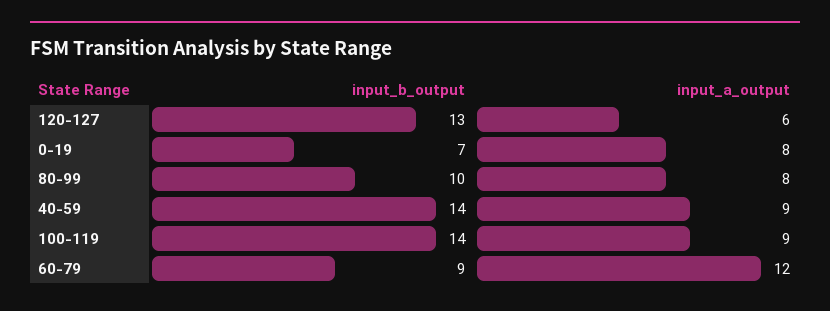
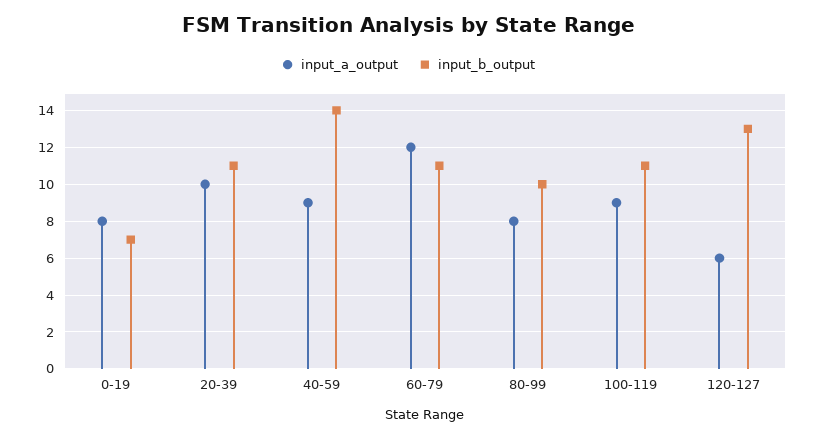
  {
    "input_b_output": {
      "120-127": 13,
      "0-19": 7,
      "80-99": 10,
      "40-59": 14,
-     "100-119": 14,
+     "100-119": 11,
-     "60-79": 9
+     "60-79": 11,
+     "20-39": 11
    },
    "input_a_output": {
      "120-127": 6,
      "0-19": 8,
      "80-99": 8,
      "40-59": 9,
      "100-119": 9,
-     "60-79": 12
+     "60-79": 12,
+     "20-39": 10
    }
  }

